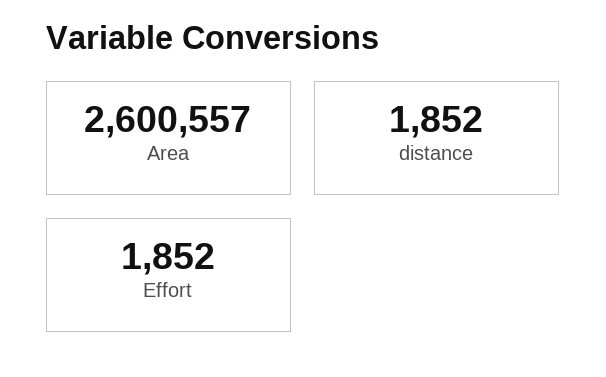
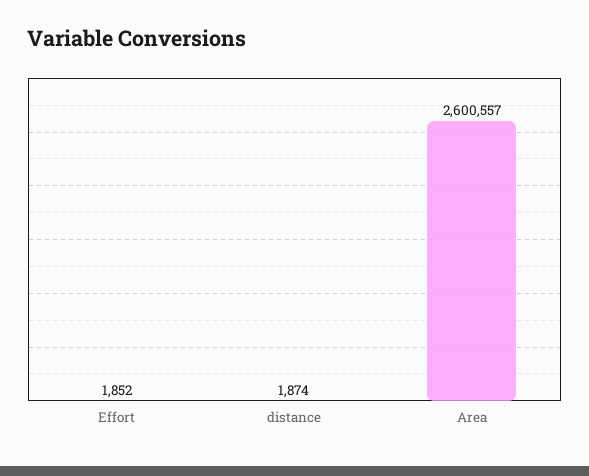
  {
    "Area": 2600557,
-   "distance": 1852,
+   "distance": 1874,
    "Effort": 1852
  }

